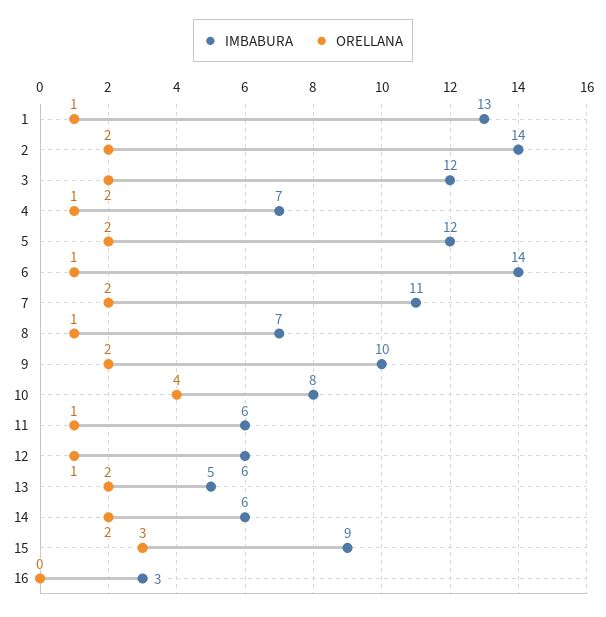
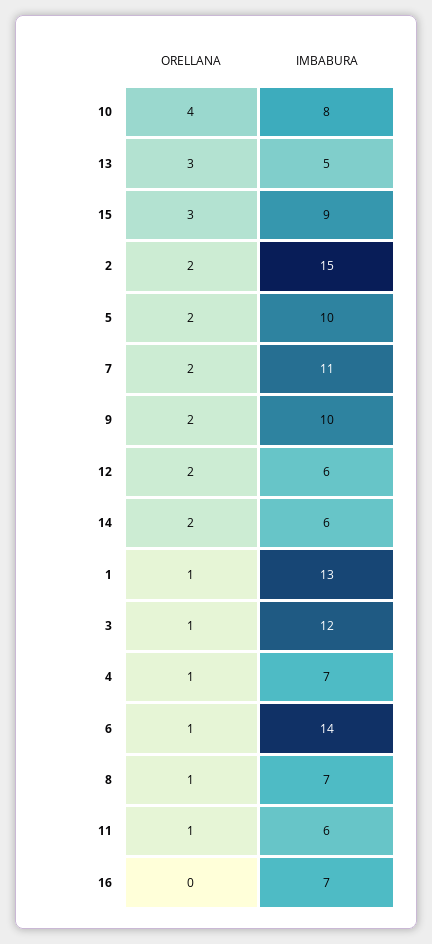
  {
    "IMBABURA": {
      "1": 13,
-     "2": 14,
+     "2": 15,
      "3": 12,
      "4": 7,
-     "5": 12,
+     "5": 10,
      "6": 14,
      "7": 11,
      "8": 7,
      "9": 10,
      "10": 8,
      "11": 6,
      "12": 6,
      "13": 5,
      "14": 6,
      "15": 9,
-     "16": 3
+     "16": 7
    },
    "ORELLANA": {
      "1": 1,
      "2": 2,
-     "3": 2,
+     "3": 1,
      "4": 1,
      "5": 2,
      "6": 1,
      "7": 2,
      "8": 1,
      "9": 2,
      "10": 4,
      "11": 1,
-     "12": 1,
+     "12": 2,
-     "13": 2,
+     "13": 3,
      "14": 2,
      "15": 3,
      "16": 0
    }
  }

